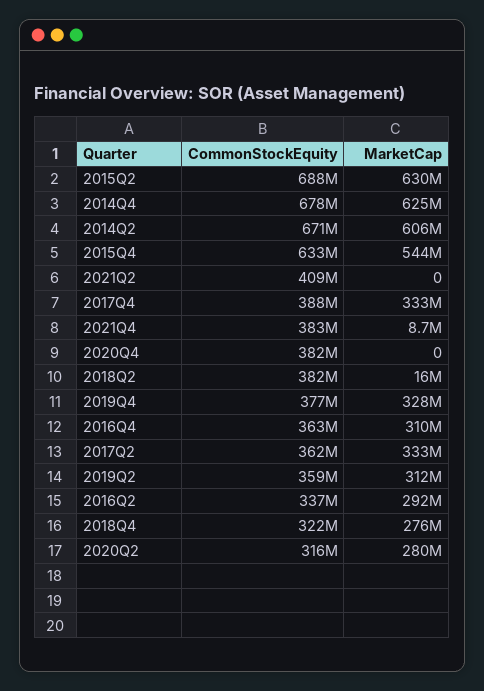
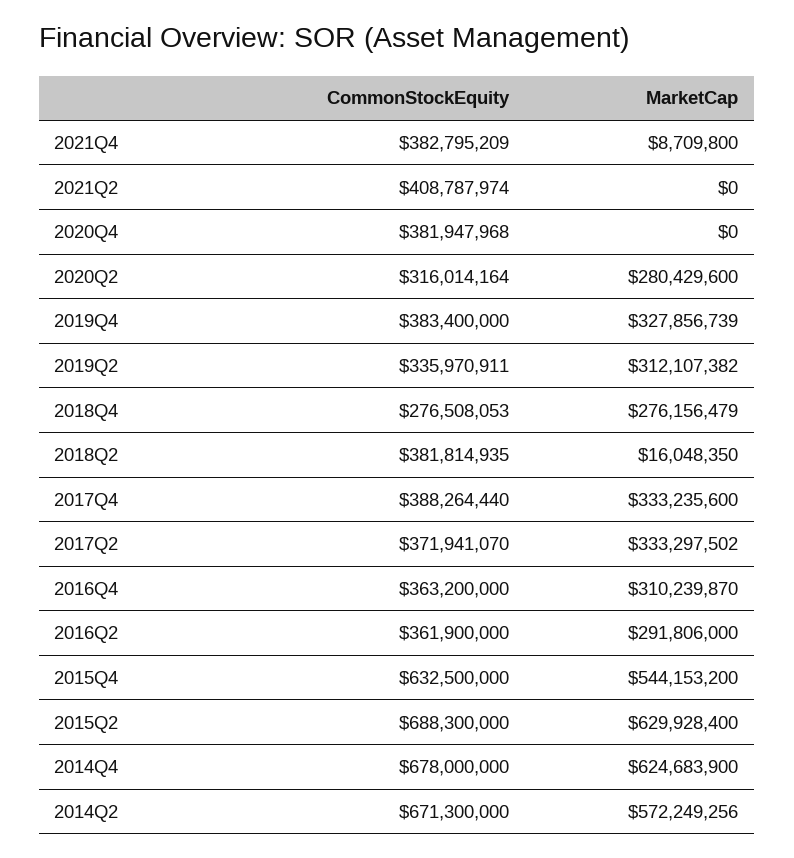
  {
    "CommonStockEquity": {
      "2015Q2": 688300000,
      "2014Q4": 678000000,
      "2014Q2": 671300000,
      "2015Q4": 632500000,
      "2021Q2": 408787974,
      "2017Q4": 388264440,
      "2021Q4": 382795209,
      "2020Q4": 381947968,
      "2018Q2": 381814935,
-     "2019Q4": 377000000,
+     "2019Q4": 383400000,
      "2016Q4": 363200000,
-     "2017Q2": 362000000,
+     "2017Q2": 371941070,
-     "2019Q2": 359000000,
+     "2019Q2": 335970911,
-     "2016Q2": 337000000,
+     "2016Q2": 361900000,
-     "2018Q4": 322000000,
+     "2018Q4": 276508053,
      "2020Q2": 316014164
    },
    "MarketCap": {
      "2015Q2": 629928400,
      "2014Q4": 624683900,
-     "2014Q2": 606000000,
+     "2014Q2": 572249256,
      "2015Q4": 544153200,
      "2021Q2": 0,
      "2017Q4": 333235600,
      "2021Q4": 8709800,
      "2020Q4": 0,
      "2018Q2": 16048350,
      "2019Q4": 327856739,
      "2016Q4": 310239870,
      "2017Q2": 333297502,
      "2019Q2": 312107382,
      "2016Q2": 291806000,
      "2018Q4": 276156479,
      "2020Q2": 280429600
    }
  }

